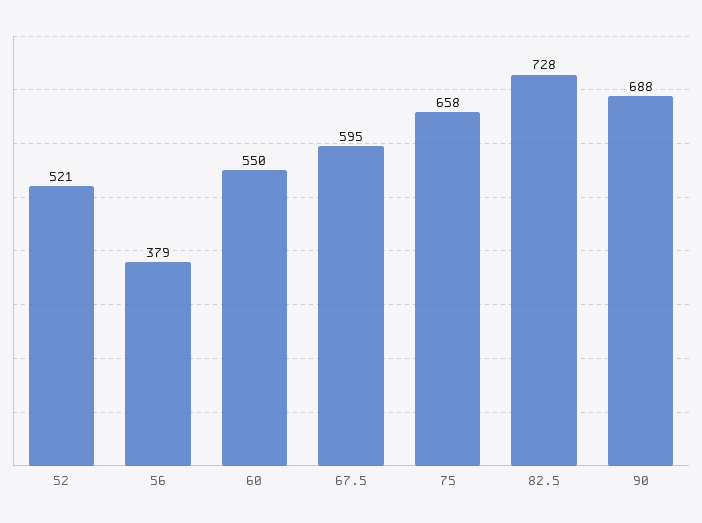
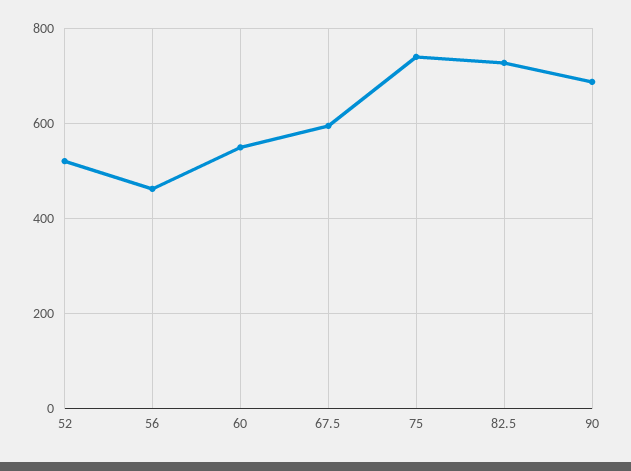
  {
    "52": 521,
-   "56": 379,
+   "56": 460,
    "60": 550,
    "67.5": 595,
-   "75": 658,
+   "75": 740,
    "82.5": 728,
    "90": 688
  }

